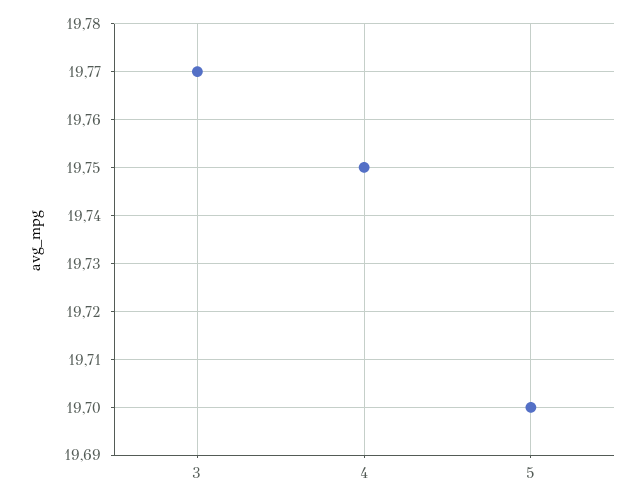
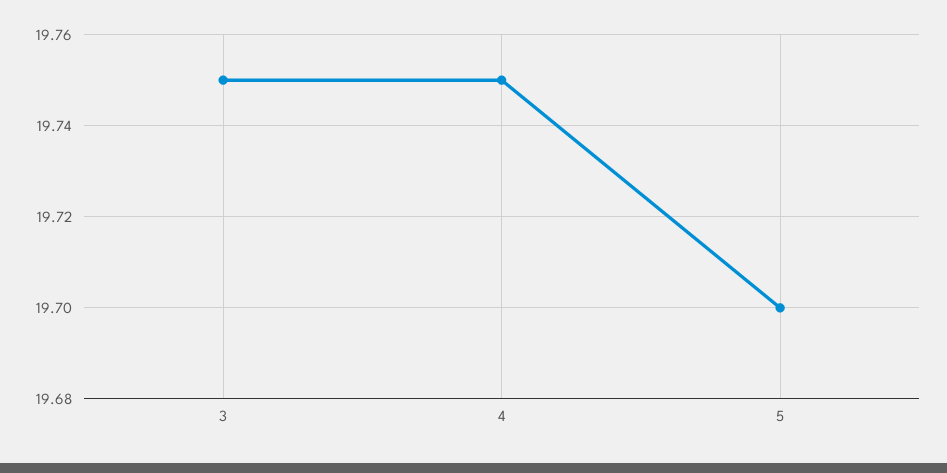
  {
-   "3": 19.77,
+   "3": 19.75,
    "4": 19.75,
    "5": 19.7
  }

